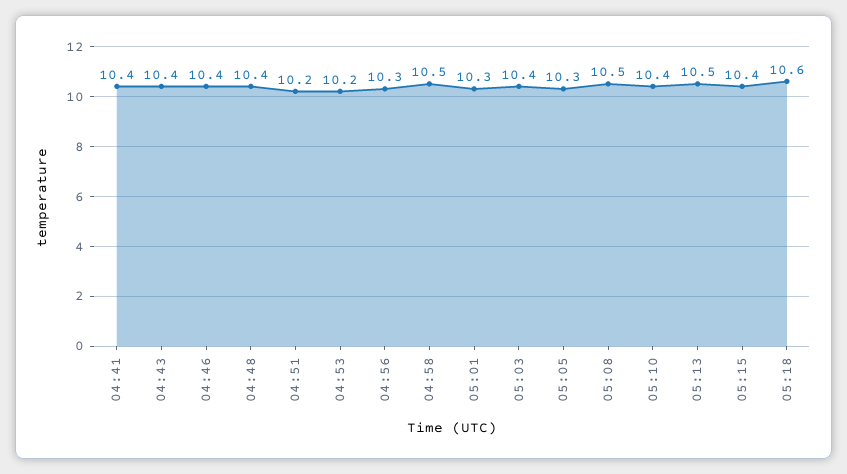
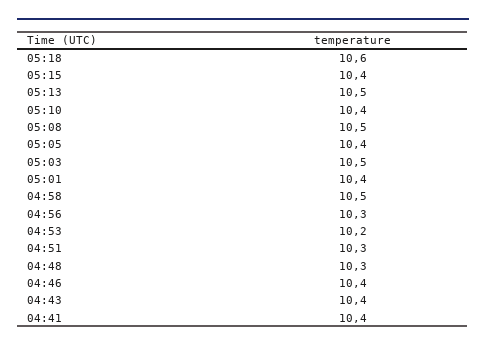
  {
    "04:41": 10.4,
    "04:43": 10.4,
    "04:46": 10.4,
-   "04:48": 10.4,
+   "04:48": 10.3,
-   "04:51": 10.2,
+   "04:51": 10.3,
    "04:53": 10.2,
    "04:56": 10.3,
    "04:58": 10.5,
-   "05:01": 10.3,
+   "05:01": 10.4,
-   "05:03": 10.4,
+   "05:03": 10.5,
-   "05:05": 10.3,
+   "05:05": 10.4,
    "05:08": 10.5,
    "05:10": 10.4,
    "05:13": 10.5,
    "05:15": 10.4,
    "05:18": 10.6
  }

